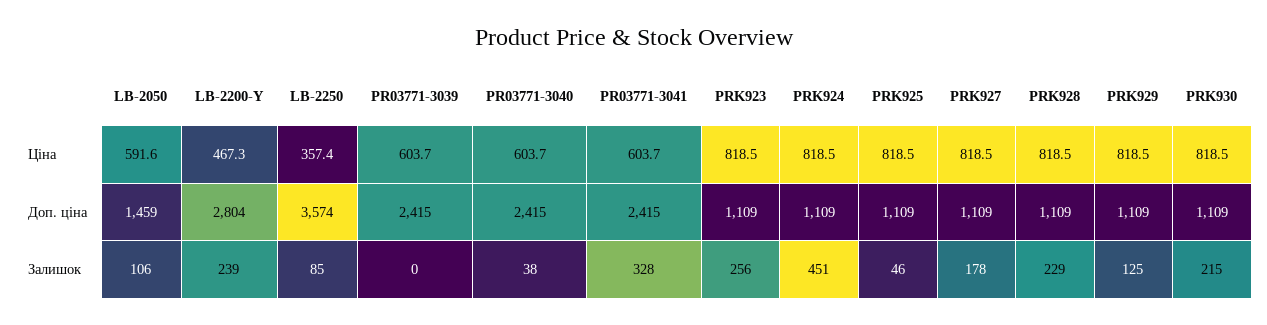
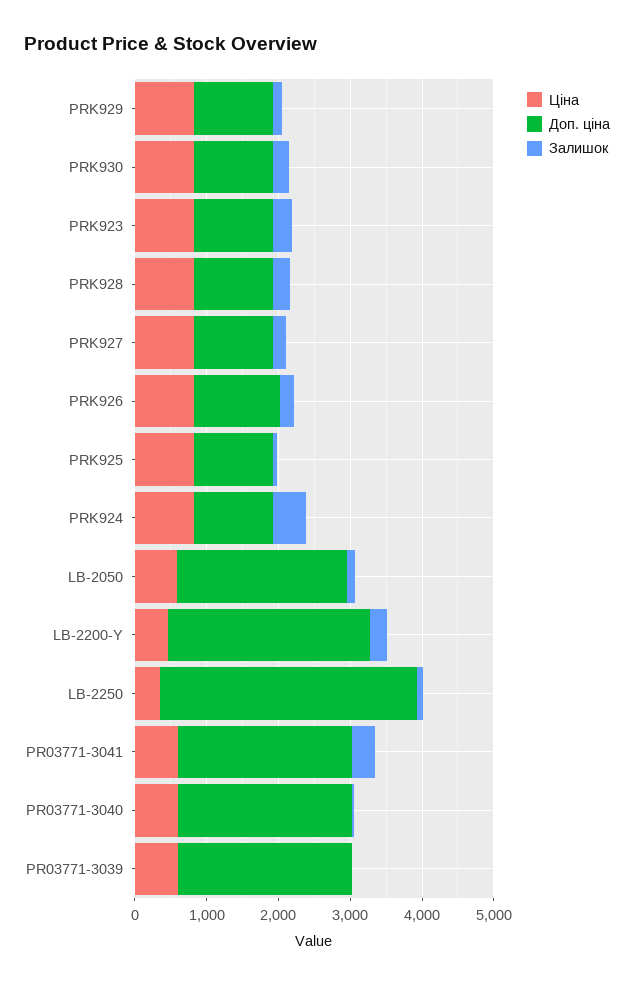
  {
    "Ціна": {
      "LB-2050": 591.6,
      "LB-2200-Y": 467.3,
      "LB-2250": 357.4,
      "PR03771-3039": 603.7,
      "PR03771-3040": 603.7,
      "PR03771-3041": 603.7,
      "PRK923": 818.5,
      "PRK924": 818.5,
      "PRK925": 818.5,
      "PRK927": 818.5,
      "PRK928": 818.5,
      "PRK929": 818.5,
-     "PRK930": 818.5
+     "PRK930": 818.5,
+     "PRK926": 800
    },
    "Доп. ціна": {
-     "LB-2050": 1459,
+     "LB-2050": 2400,
      "LB-2200-Y": 2804,
      "LB-2250": 3574,
      "PR03771-3039": 2415,
      "PR03771-3040": 2415,
      "PR03771-3041": 2415,
      "PRK923": 1109,
      "PRK924": 1109,
      "PRK925": 1109,
      "PRK927": 1109,
      "PRK928": 1109,
      "PRK929": 1109,
-     "PRK930": 1109
+     "PRK930": 1109,
+     "PRK926": 1200
    },
    "Залишок": {
      "LB-2050": 106,
      "LB-2200-Y": 239,
      "LB-2250": 85,
      "PR03771-3039": 0,
      "PR03771-3040": 38,
      "PR03771-3041": 328,
      "PRK923": 256,
      "PRK924": 451,
      "PRK925": 46,
      "PRK927": 178,
      "PRK928": 229,
      "PRK929": 125,
-     "PRK930": 215
+     "PRK930": 215,
+     "PRK926": 200
    }
  }

